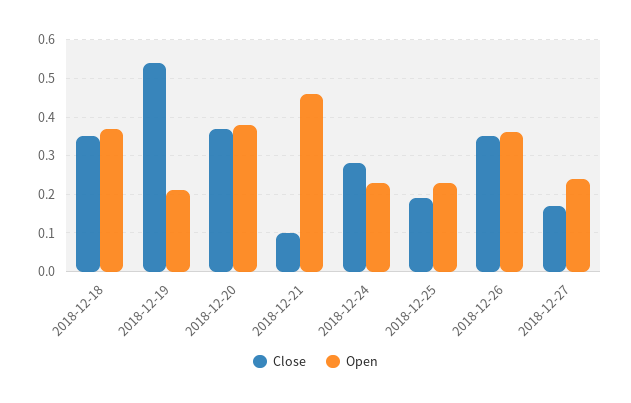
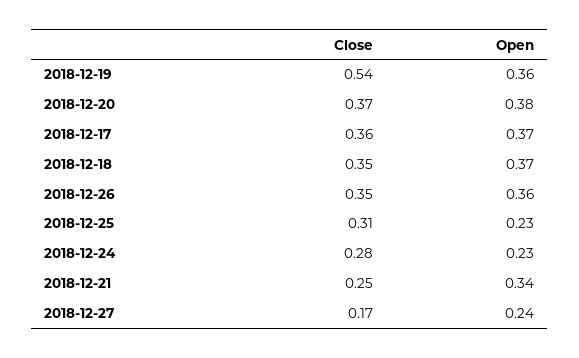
  {
    "Close": {
      "2018-12-18": 0.35,
      "2018-12-19": 0.54,
      "2018-12-20": 0.37,
-     "2018-12-21": 0.1,
+     "2018-12-21": 0.25,
      "2018-12-24": 0.28,
-     "2018-12-25": 0.2,
+     "2018-12-25": 0.31,
      "2018-12-26": 0.35,
-     "2018-12-27": 0.17
+     "2018-12-27": 0.17,
+     "2018-12-17": 0.36
    },
    "Open": {
      "2018-12-18": 0.37,
-     "2018-12-19": 0.2,
+     "2018-12-19": 0.36,
      "2018-12-20": 0.38,
-     "2018-12-21": 0.45,
+     "2018-12-21": 0.34,
      "2018-12-24": 0.23,
      "2018-12-25": 0.23,
      "2018-12-26": 0.36,
-     "2018-12-27": 0.24
+     "2018-12-27": 0.24,
+     "2018-12-17": 0.37
    }
  }

